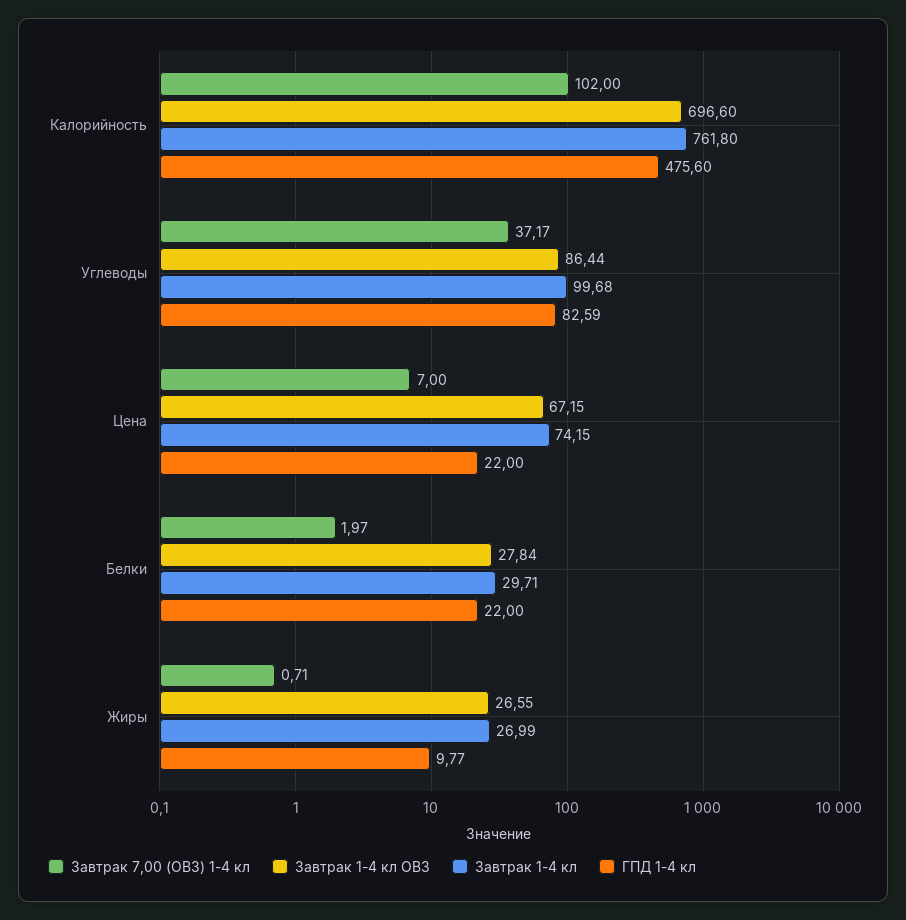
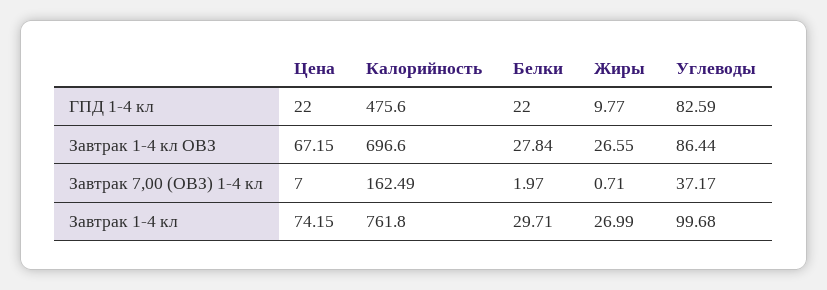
  {
    "Завтрак 7,00 (ОВЗ) 1-4 кл": {
-     "Калорийность": 102,
+     "Калорийность": 162.49,
      "Углеводы": 37.17,
      "Цена": 7,
      "Белки": 1.97,
      "Жиры": 0.71
    },
    "Завтрак 1-4 кл ОВЗ": {
      "Калорийность": 696.6,
      "Углеводы": 86.44,
      "Цена": 67.15,
      "Белки": 27.84,
      "Жиры": 26.55
    },
    "Завтрак 1-4 кл": {
      "Калорийность": 761.8,
      "Углеводы": 99.68,
      "Цена": 74.15,
      "Белки": 29.71,
      "Жиры": 26.99
    },
    "ГПД 1-4 кл": {
      "Калорийность": 475.6,
      "Углеводы": 82.59,
      "Цена": 22,
      "Белки": 22,
      "Жиры": 9.77
    }
  }

